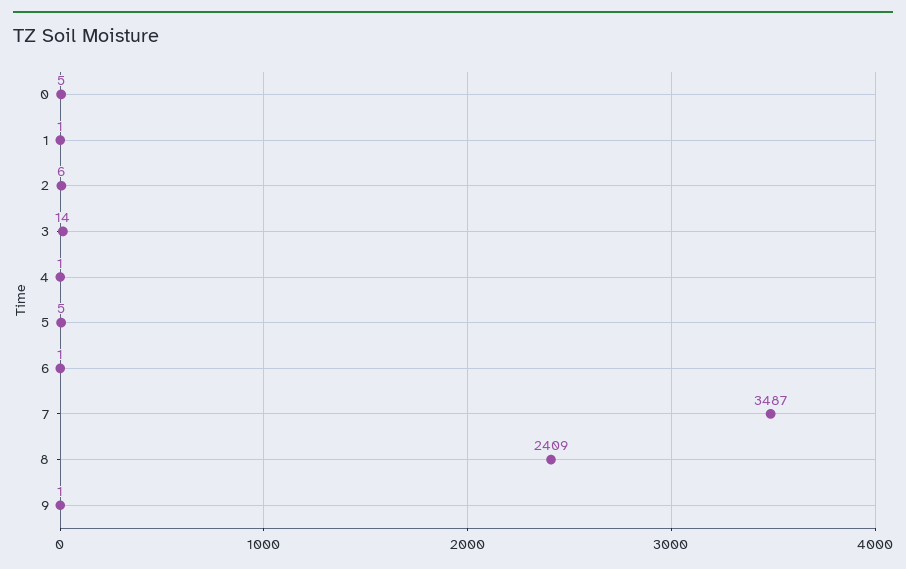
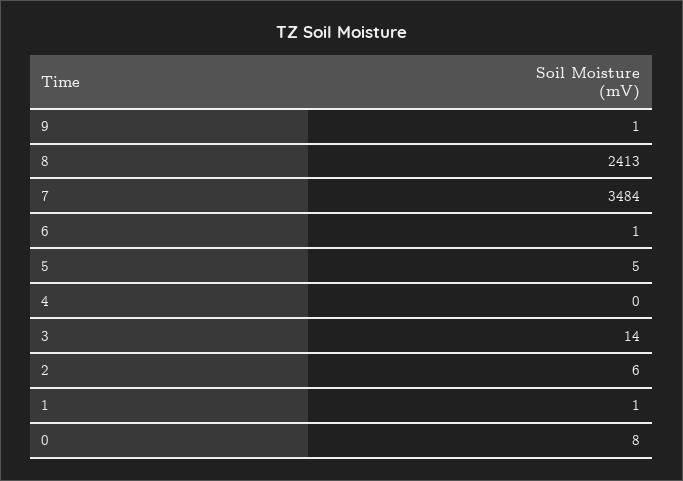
  {
-   "0": 5,
+   "0": 8,
    "1": 1,
    "2": 6,
    "3": 14,
-   "4": 1,
+   "4": 0,
    "5": 5,
    "6": 1,
-   "7": 3487,
+   "7": 3484,
-   "8": 2409,
+   "8": 2413,
    "9": 1
  }

